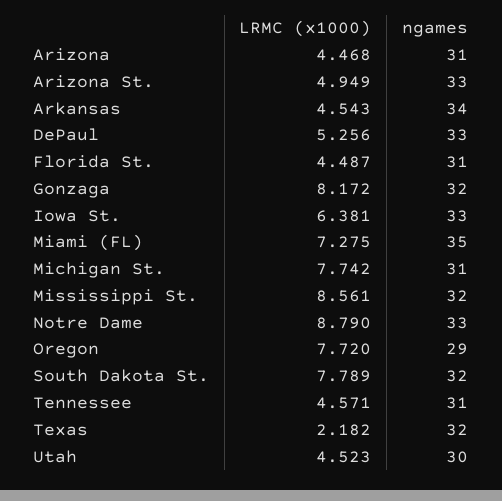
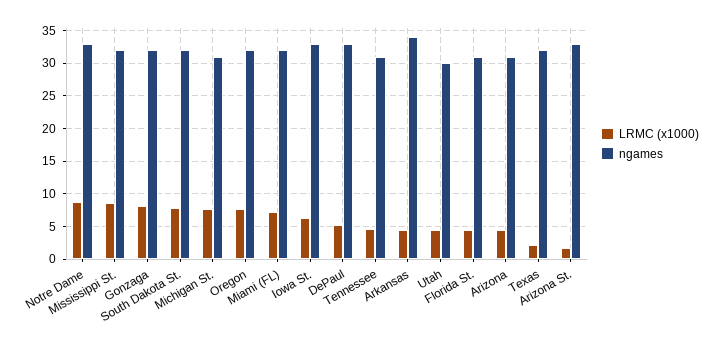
  {
    "LRMC (x1000)": {
      "Arizona": 4.468,
-     "Arizona St.": 4.949,
+     "Arizona St.": 2,
      "Arkansas": 4.543,
      "DePaul": 5.256,
      "Florida St.": 4.487,
      "Gonzaga": 8.172,
      "Iowa St.": 6.381,
      "Miami (FL)": 7.275,
      "Michigan St.": 7.742,
      "Mississippi St.": 8.561,
      "Notre Dame": 8.79,
      "Oregon": 7.72,
      "South Dakota St.": 7.789,
      "Tennessee": 4.571,
      "Texas": 2.182,
      "Utah": 4.523
    },
    "ngames": {
      "Arizona": 31,
      "Arizona St.": 33,
      "Arkansas": 34,
      "DePaul": 33,
      "Florida St.": 31,
      "Gonzaga": 32,
      "Iowa St.": 33,
-     "Miami (FL)": 35,
+     "Miami (FL)": 32,
      "Michigan St.": 31,
      "Mississippi St.": 32,
      "Notre Dame": 33,
-     "Oregon": 29,
+     "Oregon": 32,
      "South Dakota St.": 32,
      "Tennessee": 31,
      "Texas": 32,
      "Utah": 30
    }
  }

